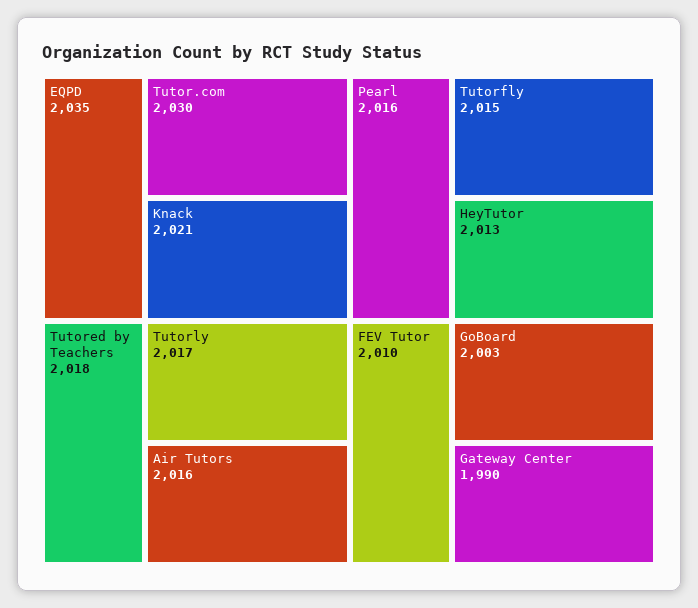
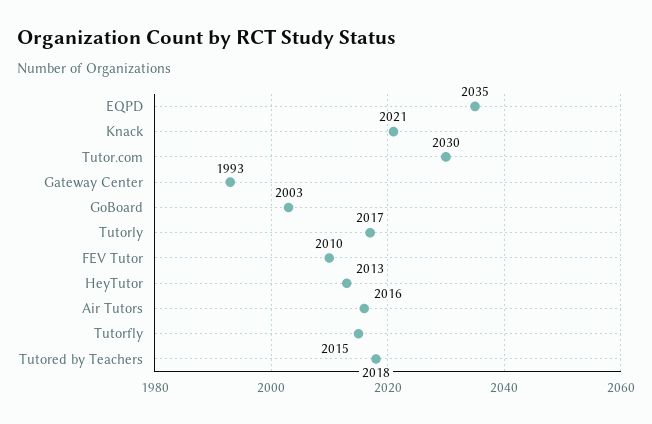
  {
    "EQPD": 2035,
    "Tutor.com": 2030,
    "Knack": 2021,
    "Tutored by Teachers": 2018,
    "Tutorly": 2017,
    "Air Tutors": 2016,
-   "Pearl": 2016,
    "Tutorfly": 2015,
    "HeyTutor": 2013,
    "FEV Tutor": 2010,
    "GoBoard": 2003,
-   "Gateway Center": 1990
+   "Gateway Center": 1993
  }

